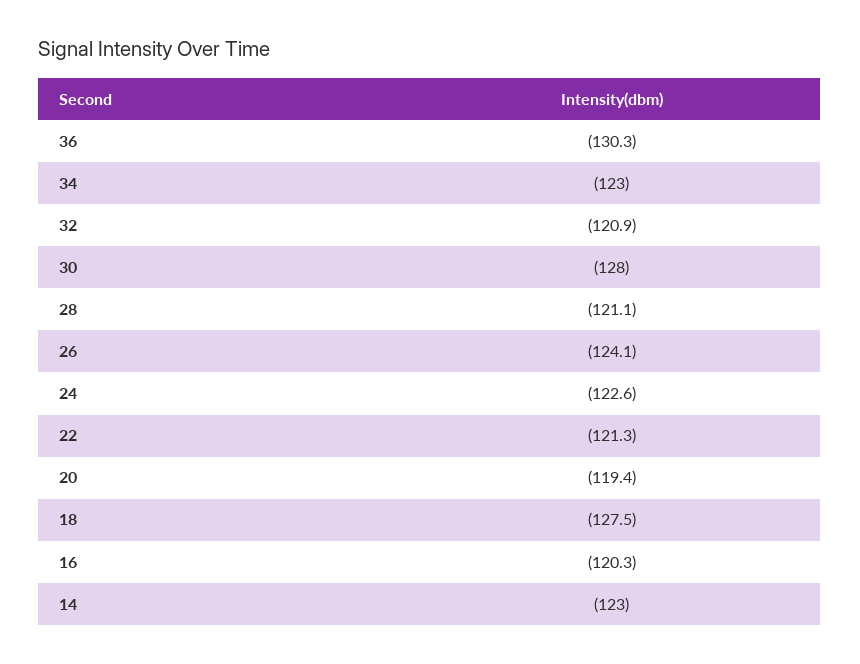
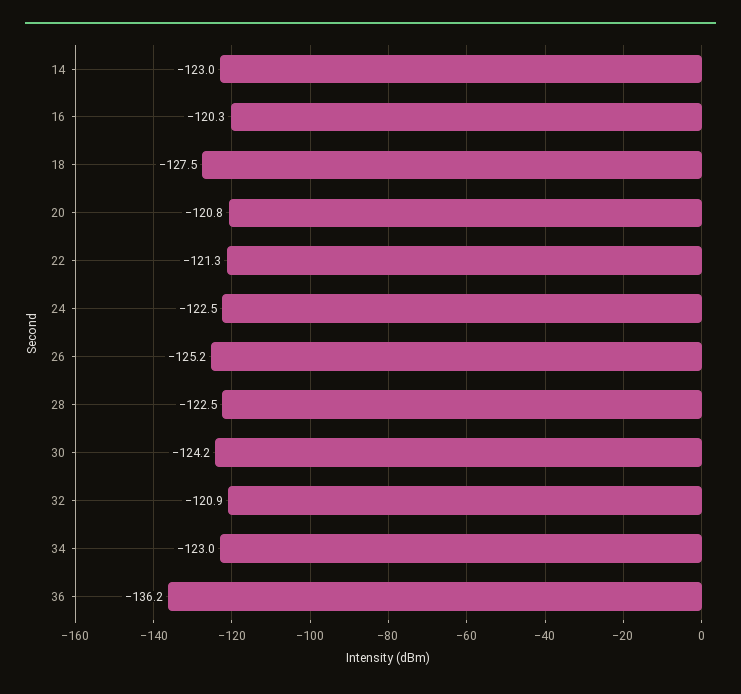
  {
-   "36": -130.3,
+   "36": -136.2,
    "34": -123,
    "32": -120.9,
-   "30": -128,
+   "30": -124.2,
-   "28": -121.1,
+   "28": -122.5,
-   "26": -124.1,
+   "26": -125.2,
-   "24": -122.6,
+   "24": -122.5,
    "22": -121.3,
-   "20": -119.4,
+   "20": -120.8,
    "18": -127.5,
    "16": -120.3,
    "14": -123
  }

